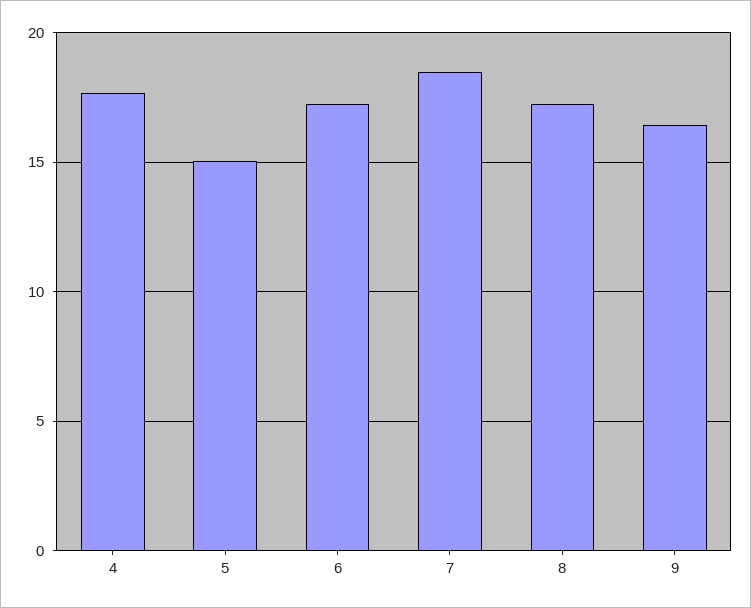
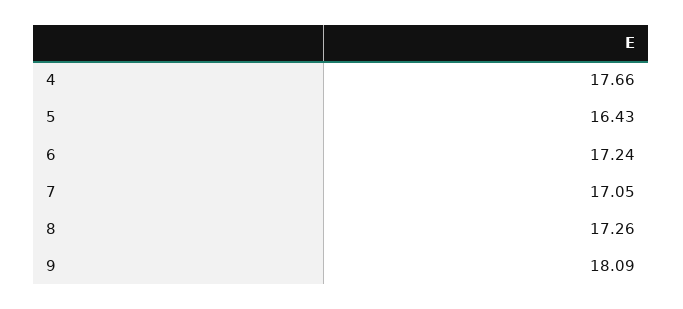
  {
    "4": 17.66,
-   "5": 15,
+   "5": 16.43,
    "6": 17.24,
-   "7": 18.5,
+   "7": 17.05,
    "8": 17.26,
-   "9": 16.5
+   "9": 18.09
  }

